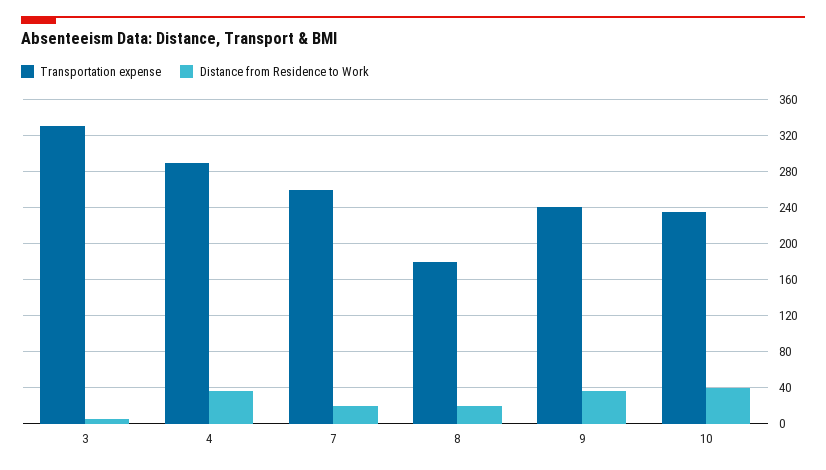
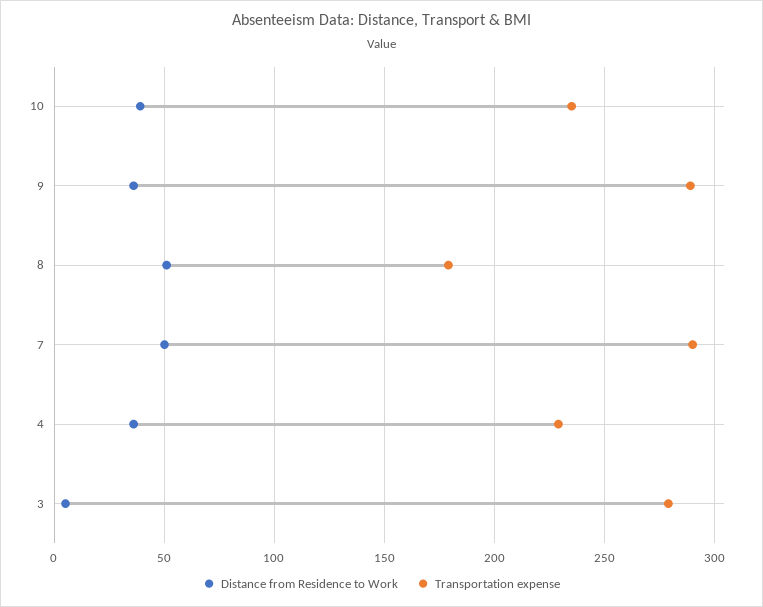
  {
    "Transportation expense": {
-     "3": 330,
+     "3": 280,
-     "4": 290,
+     "4": 230,
-     "7": 260,
+     "7": 290,
      "8": 180,
-     "9": 240,
+     "9": 290,
      "10": 235
    },
    "Distance from Residence to Work": {
      "3": 5,
      "4": 35,
-     "7": 20,
+     "7": 50,
-     "8": 20,
+     "8": 50,
      "9": 35,
      "10": 40
    }
  }

